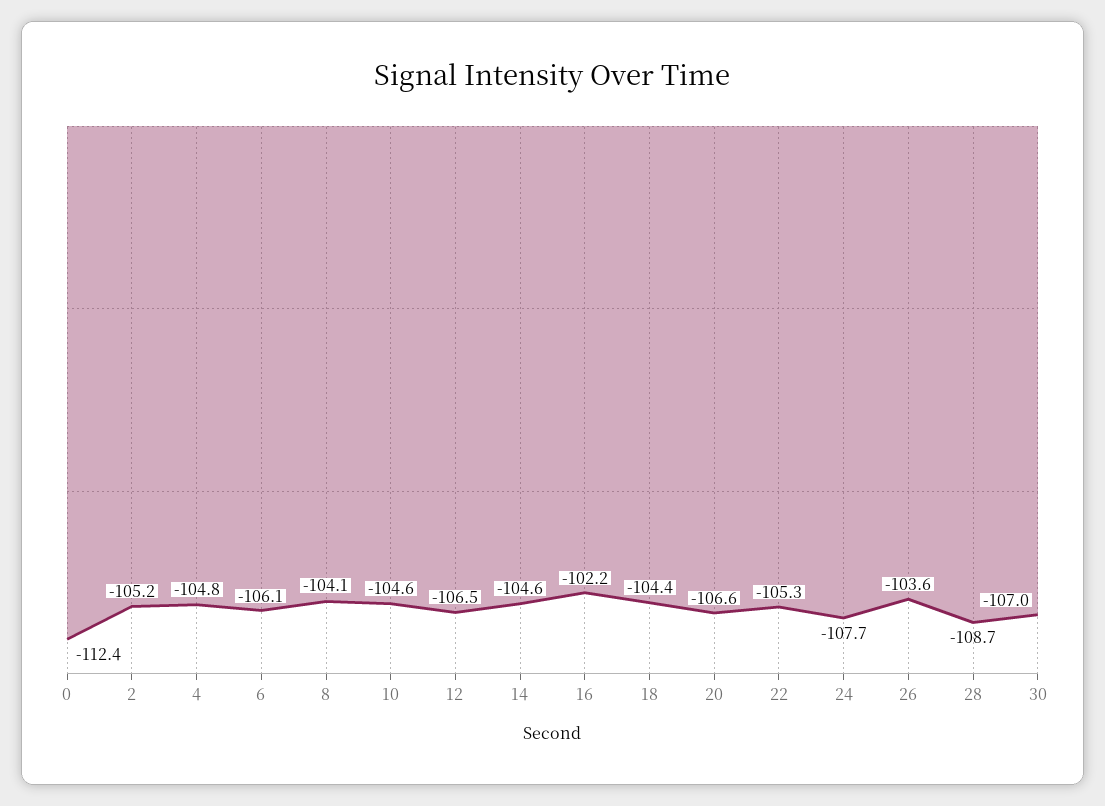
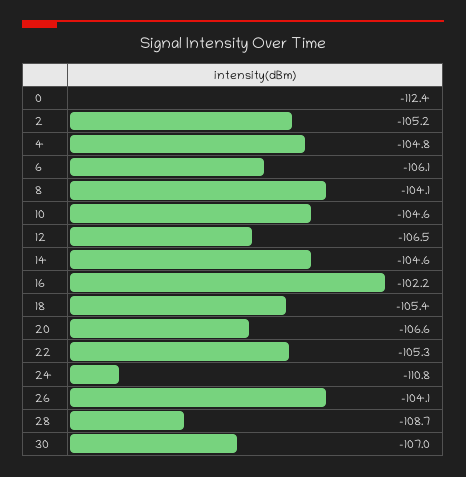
  {
    "0": -112.4,
    "2": -105.2,
    "4": -104.8,
    "6": -106.1,
    "8": -104.1,
    "10": -104.6,
    "12": -106.5,
    "14": -104.6,
    "16": -102.2,
-   "18": -104.4,
+   "18": -105.4,
    "20": -106.6,
    "22": -105.3,
-   "24": -107.7,
+   "24": -110.8,
-   "26": -103.6,
+   "26": -104.1,
    "28": -108.7,
    "30": -107
  }

